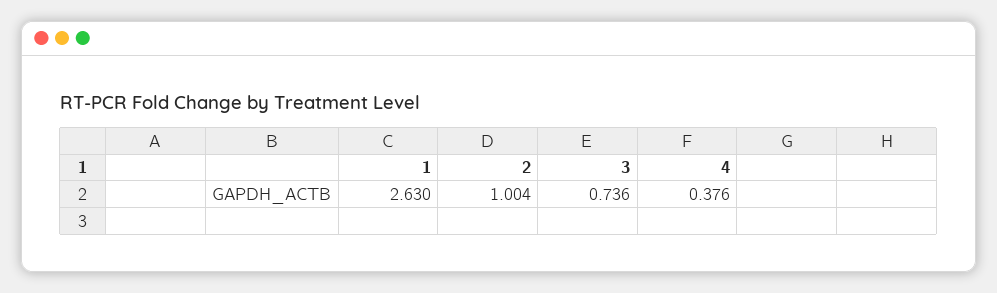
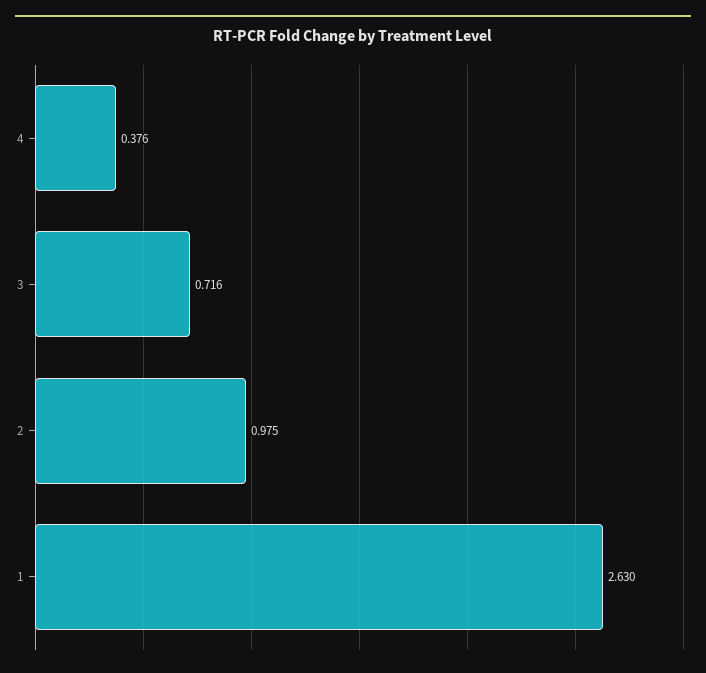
  {
    "1": 2.63,
-   "2": 1.004,
+   "2": 0.975,
-   "3": 0.736,
+   "3": 0.716,
    "4": 0.376
  }

